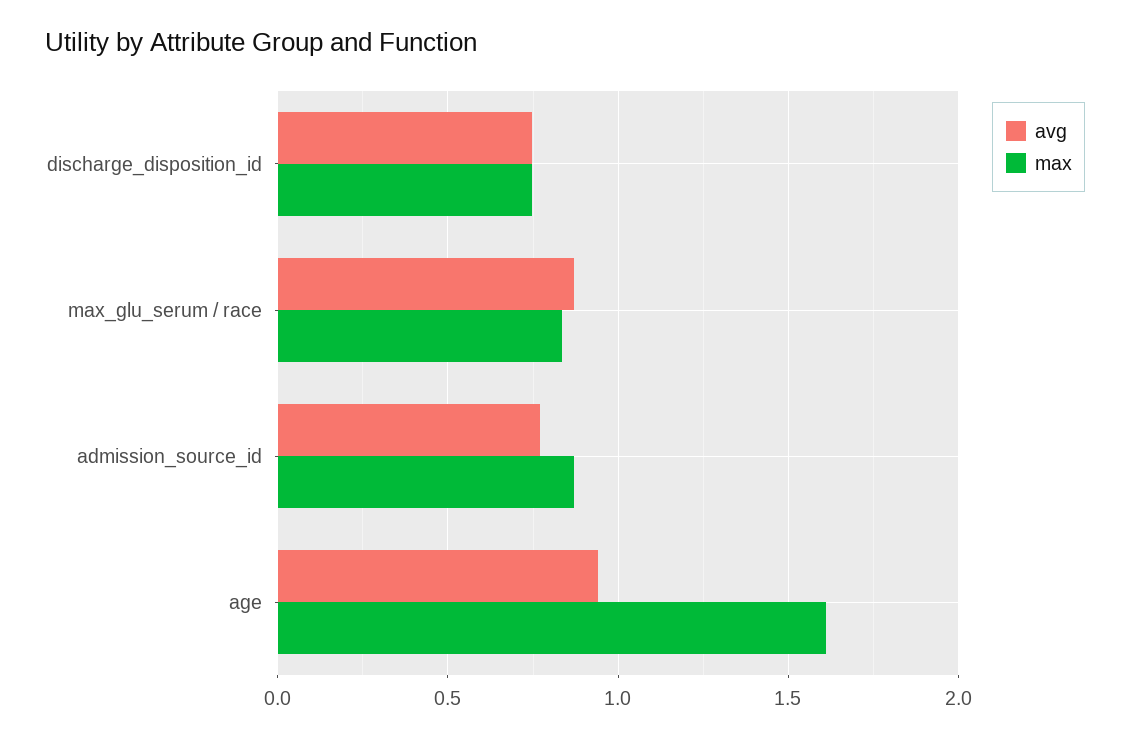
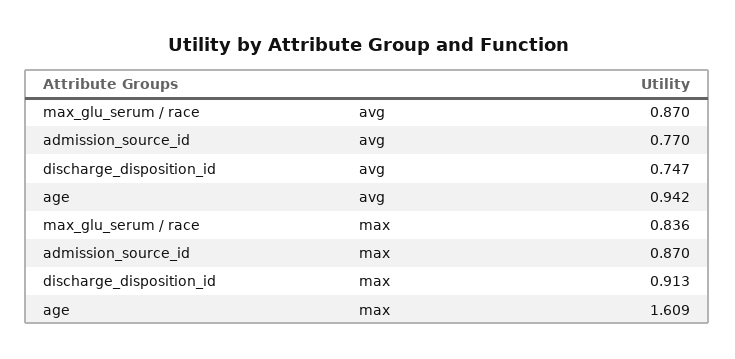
  {
    "avg": {
      "discharge_disposition_id": 0.747,
      "max_glu_serum / race": 0.87,
      "admission_source_id": 0.77,
      "age": 0.942
    },
    "max": {
-     "discharge_disposition_id": 0.75,
+     "discharge_disposition_id": 0.913,
      "max_glu_serum / race": 0.836,
      "admission_source_id": 0.87,
      "age": 1.609
    }
  }

